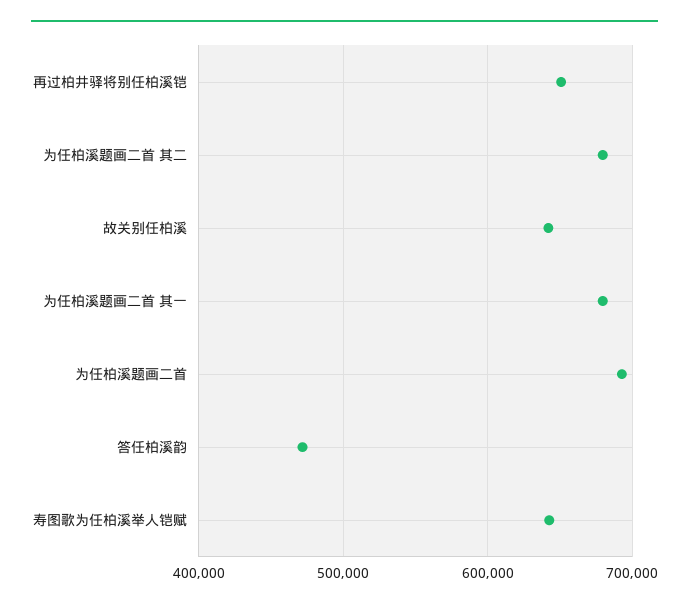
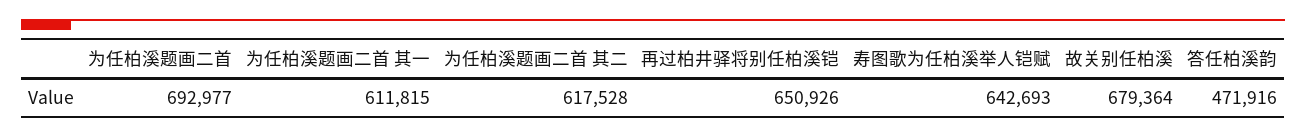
  {
    "再过柏井驿将别任柏溪铠": 650926,
-   "为任柏溪题画二首 其二": 680000,
+   "为任柏溪题画二首 其二": 617528,
-   "故关别任柏溪": 640000,
+   "故关别任柏溪": 679364,
-   "为任柏溪题画二首 其一": 680000,
+   "为任柏溪题画二首 其一": 611815,
    "为任柏溪题画二首": 692977,
    "答任柏溪韵": 471916,
    "寿图歌为任柏溪举人铠赋": 642693
  }

